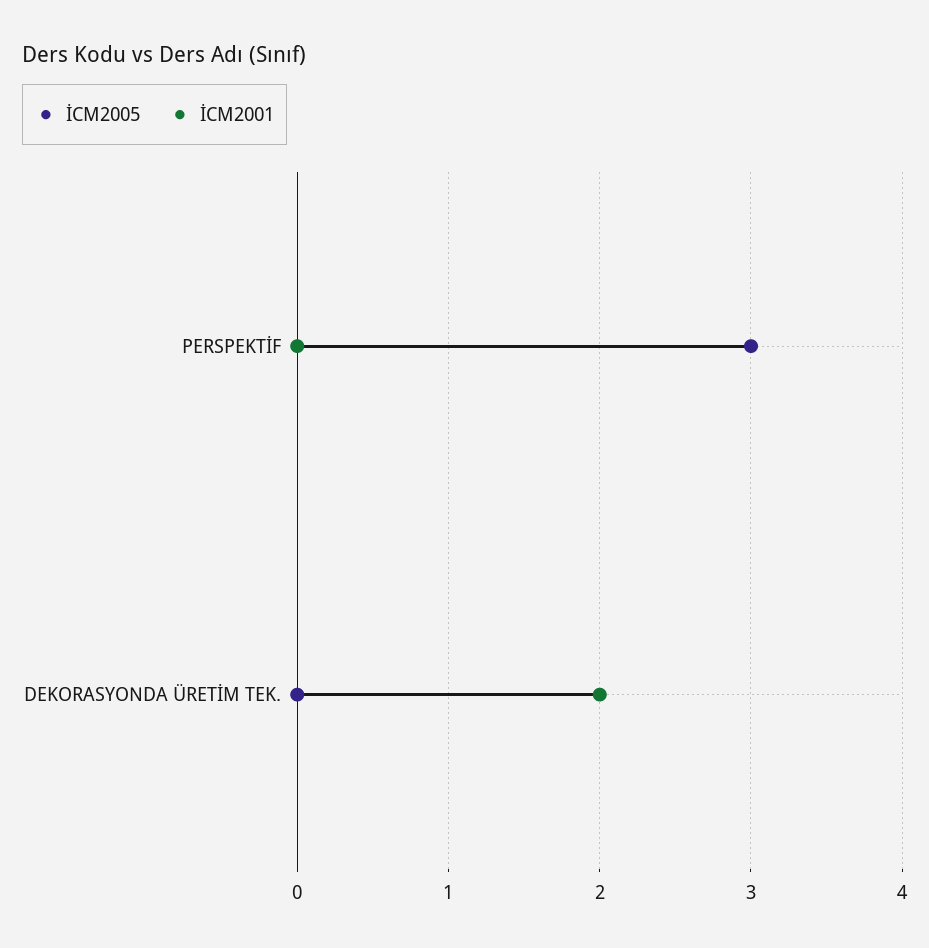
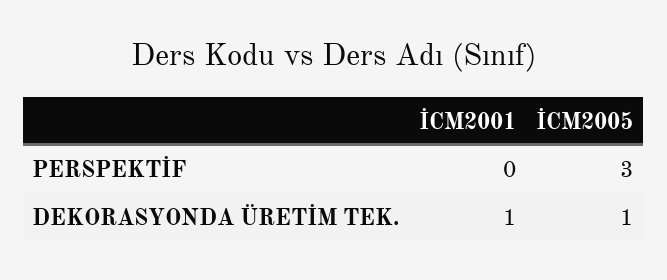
  {
    "İCM2005": {
      "PERSPEKTİF": 3,
-     "DEKORASYONDA ÜRETİM TEK.": 0
+     "DEKORASYONDA ÜRETİM TEK.": 1
    },
    "İCM2001": {
      "PERSPEKTİF": 0,
-     "DEKORASYONDA ÜRETİM TEK.": 2
+     "DEKORASYONDA ÜRETİM TEK.": 1
    }
  }

